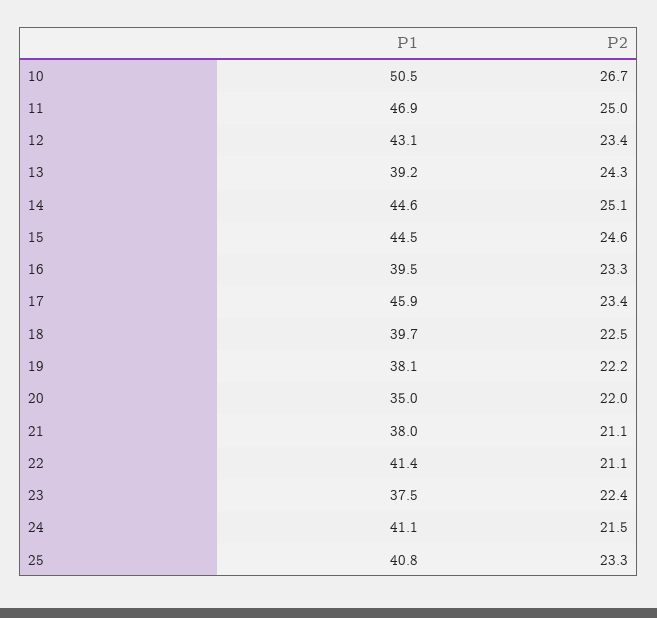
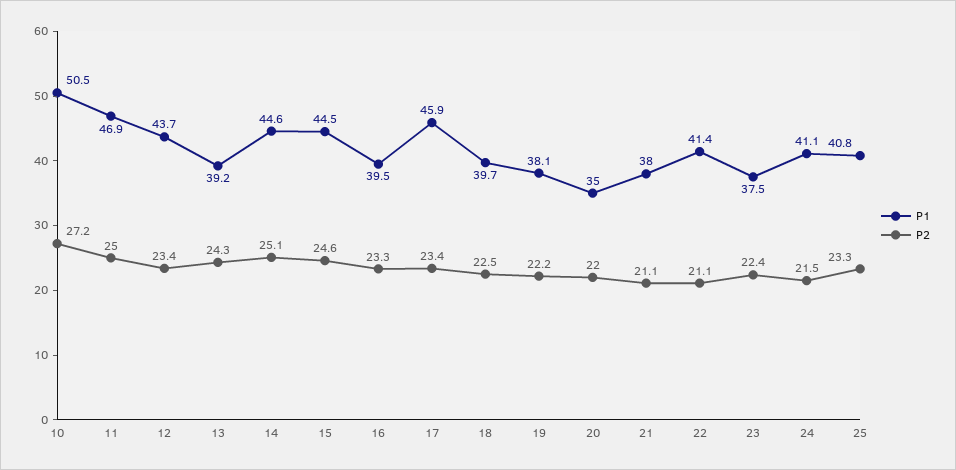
  {
    "P1": {
      "10": 50.5,
      "11": 46.9,
-     "12": 43.1,
+     "12": 43.7,
      "13": 39.2,
      "14": 44.6,
      "15": 44.5,
      "16": 39.5,
      "17": 45.9,
      "18": 39.7,
      "19": 38.1,
      "20": 35,
      "21": 38,
      "22": 41.4,
      "23": 37.5,
      "24": 41.1,
      "25": 40.8
    },
    "P2": {
-     "10": 26.7,
+     "10": 27.2,
      "11": 25,
      "12": 23.4,
      "13": 24.3,
      "14": 25.1,
      "15": 24.6,
      "16": 23.3,
      "17": 23.4,
      "18": 22.5,
      "19": 22.2,
      "20": 22,
      "21": 21.1,
      "22": 21.1,
      "23": 22.4,
      "24": 21.5,
      "25": 23.3
    }
  }

